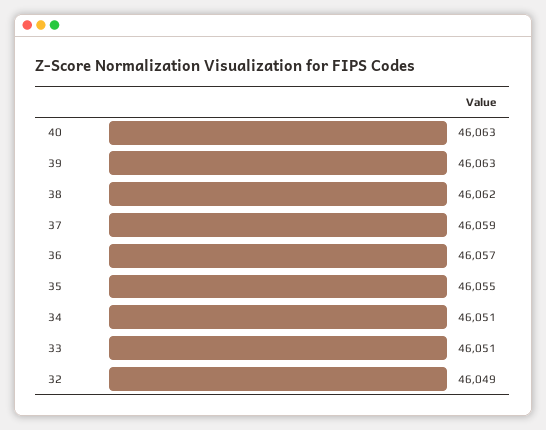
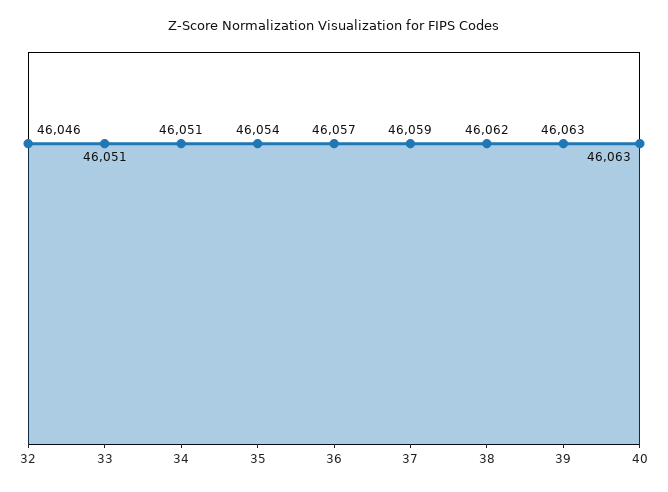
  {
    "40": 46063,
    "39": 46063,
    "38": 46062,
    "37": 46059,
    "36": 46057,
-   "35": 46055,
+   "35": 46054,
    "34": 46051,
    "33": 46051,
-   "32": 46049
+   "32": 46046
  }

